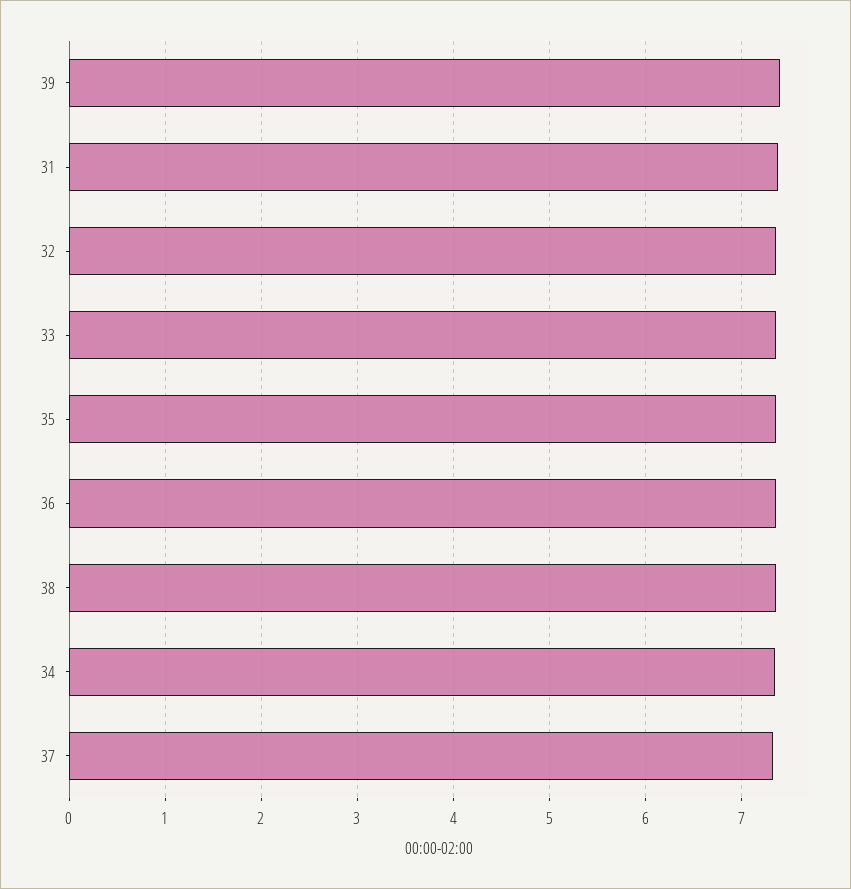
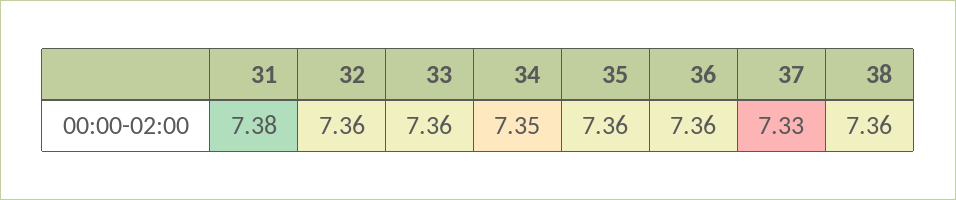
  {
-   "39": 7.4,
    "31": 7.38,
    "32": 7.36,
    "33": 7.36,
    "35": 7.36,
    "36": 7.36,
    "38": 7.36,
    "34": 7.35,
    "37": 7.33
  }

